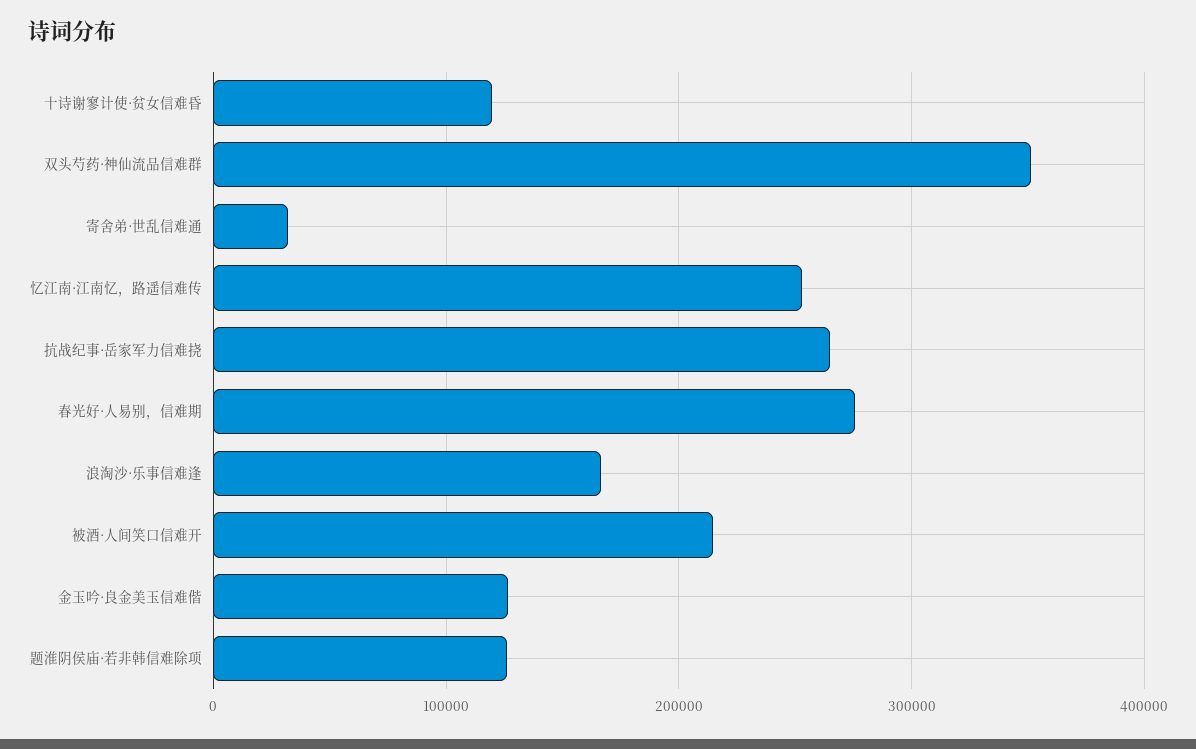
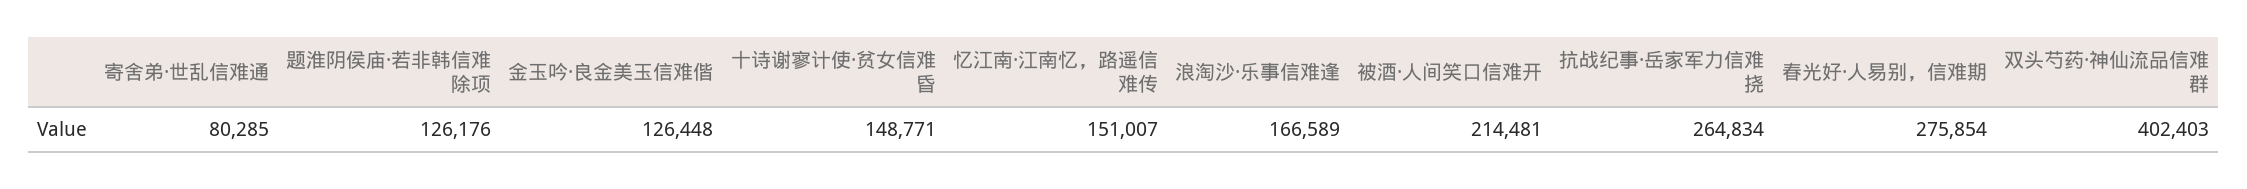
  {
-   "十诗谢寥计使·贫女信难昏": 120000,
+   "十诗谢寥计使·贫女信难昏": 148771,
-   "双头芍药·神仙流品信难群": 350000,
+   "双头芍药·神仙流品信难群": 402403,
-   "寄舍弟·世乱信难通": 30000,
+   "寄舍弟·世乱信难通": 80285,
-   "忆江南·江南忆，路遥信难传": 250000,
+   "忆江南·江南忆，路遥信难传": 151007,
    "抗战纪事·岳家军力信难挠": 264834,
    "春光好·人易别，信难期": 275854,
    "浪淘沙·乐事信难逢": 166589,
    "被酒·人间笑口信难开": 214481,
    "金玉吟·良金美玉信难偕": 126448,
    "题淮阴侯庙·若非韩信难除项": 126176
  }

